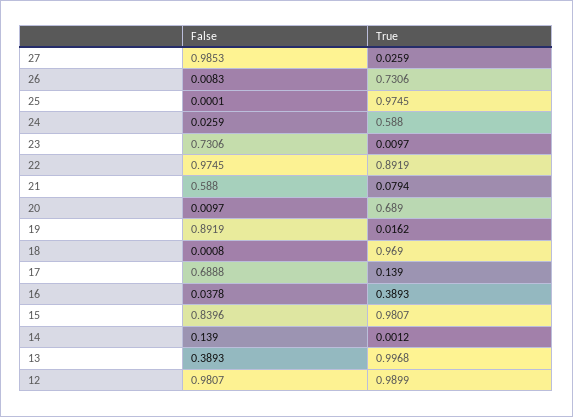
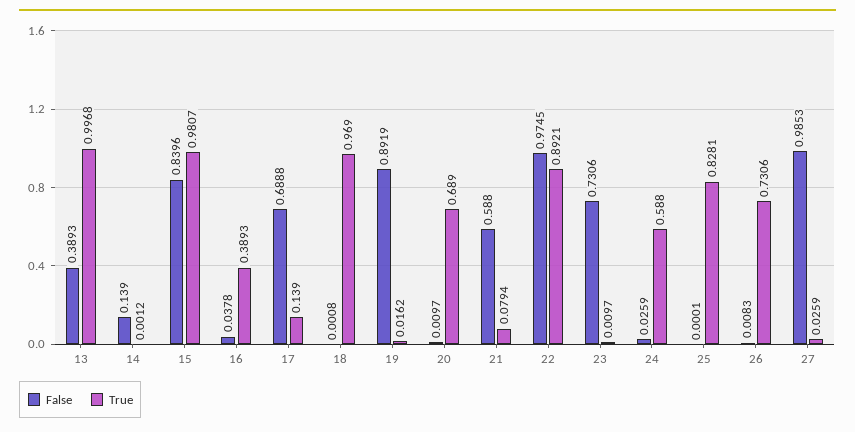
  {
    "False": {
      "27": 0.9853,
      "26": 0.0083,
      "25": 0.0001,
      "24": 0.0259,
      "23": 0.7306,
      "22": 0.9745,
      "21": 0.588,
      "20": 0.0097,
      "19": 0.8919,
      "18": 0.0008,
      "17": 0.6888,
      "16": 0.0378,
      "15": 0.8396,
      "14": 0.139,
-     "13": 0.3893,
+     "13": 0.3893
-     "12": 0.9807
    },
    "True": {
      "27": 0.0259,
      "26": 0.7306,
-     "25": 0.9745,
+     "25": 0.8281,
      "24": 0.588,
      "23": 0.0097,
-     "22": 0.8919,
+     "22": 0.8921,
      "21": 0.0794,
      "20": 0.689,
      "19": 0.0162,
      "18": 0.969,
      "17": 0.139,
      "16": 0.3893,
      "15": 0.9807,
      "14": 0.0012,
-     "13": 0.9968,
+     "13": 0.9968
-     "12": 0.9899
    }
  }

